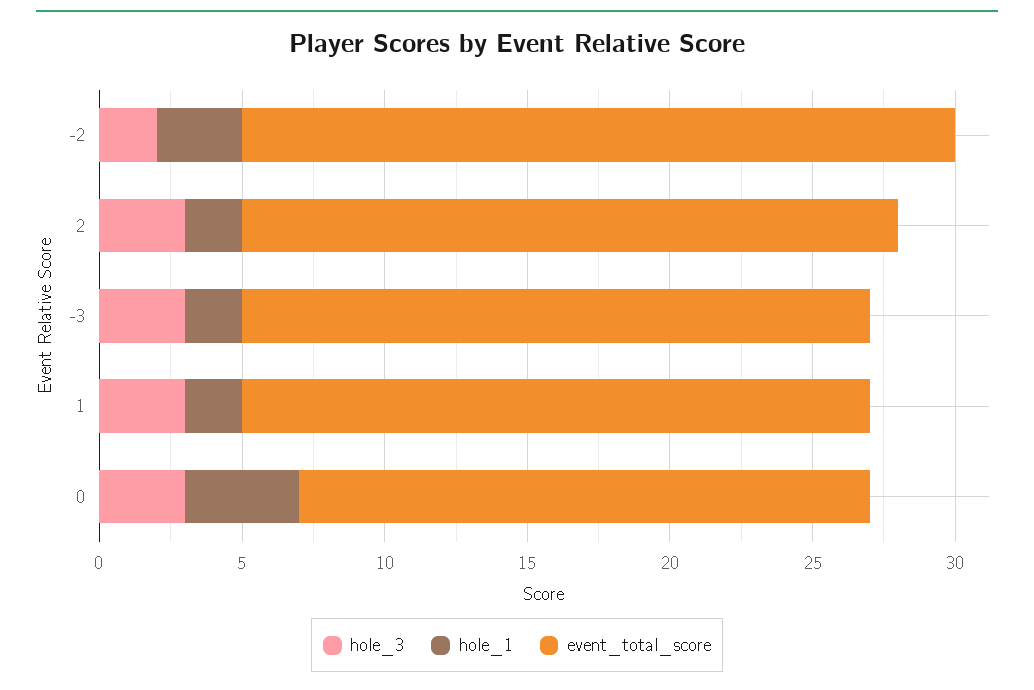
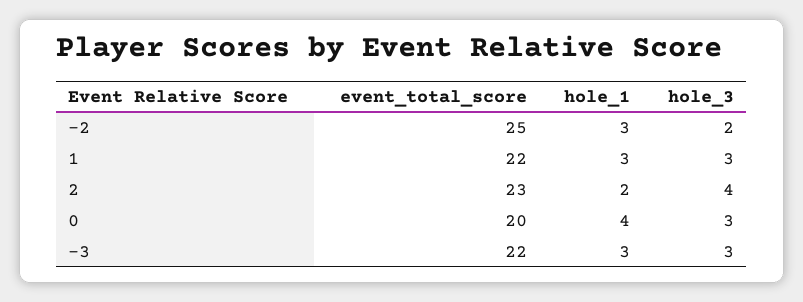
  {
    "hole_3": {
      "-2": 2,
-     "2": 3,
+     "2": 4,
      "-3": 3,
      "1": 3,
      "0": 3
    },
    "hole_1": {
      "-2": 3,
      "2": 2,
-     "-3": 2,
+     "-3": 3,
-     "1": 2,
+     "1": 3,
      "0": 4
    },
    "event_total_score": {
      "-2": 25,
      "2": 23,
      "-3": 22,
      "1": 22,
      "0": 20
    }
  }

